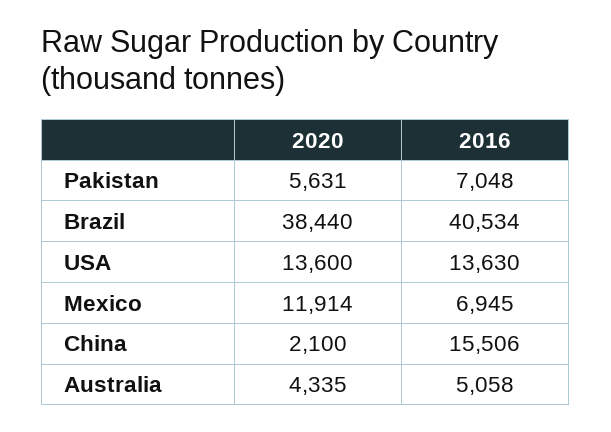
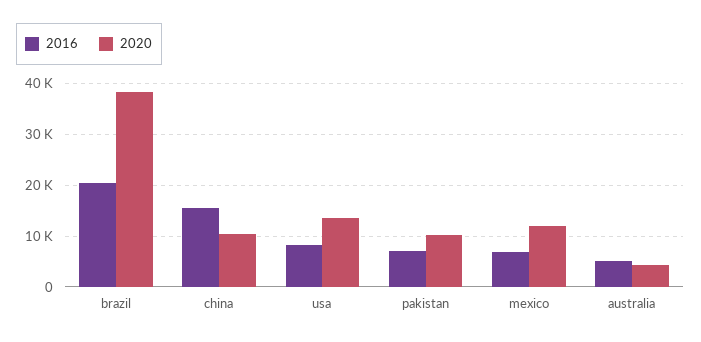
  {
    "2020": {
-     "Pakistan": 5631,
+     "Pakistan": 10000,
      "Brazil": 38440,
      "USA": 13600,
      "Mexico": 11914,
-     "China": 2100,
+     "China": 10000,
      "Australia": 4335
    },
    "2016": {
      "Pakistan": 7048,
-     "Brazil": 40534,
+     "Brazil": 20000,
-     "USA": 13630,
+     "USA": 8000,
      "Mexico": 6945,
      "China": 15506,
      "Australia": 5058
    }
  }

